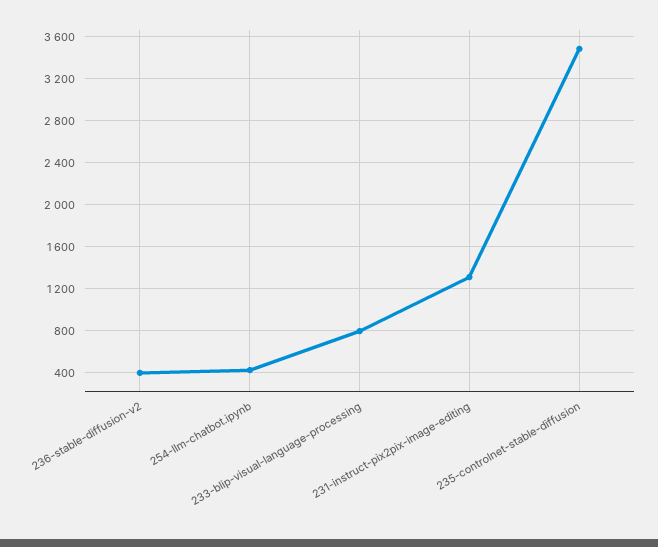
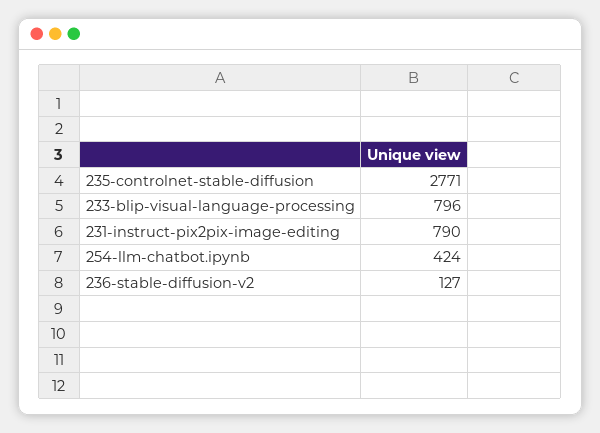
  {
-   "236-stable-diffusion-v2": 400,
+   "236-stable-diffusion-v2": 127,
    "254-llm-chatbot.ipynb": 424,
    "233-blip-visual-language-processing": 796,
-   "231-instruct-pix2pix-image-editing": 1300,
+   "231-instruct-pix2pix-image-editing": 790,
-   "235-controlnet-stable-diffusion": 3500
+   "235-controlnet-stable-diffusion": 2771
  }

